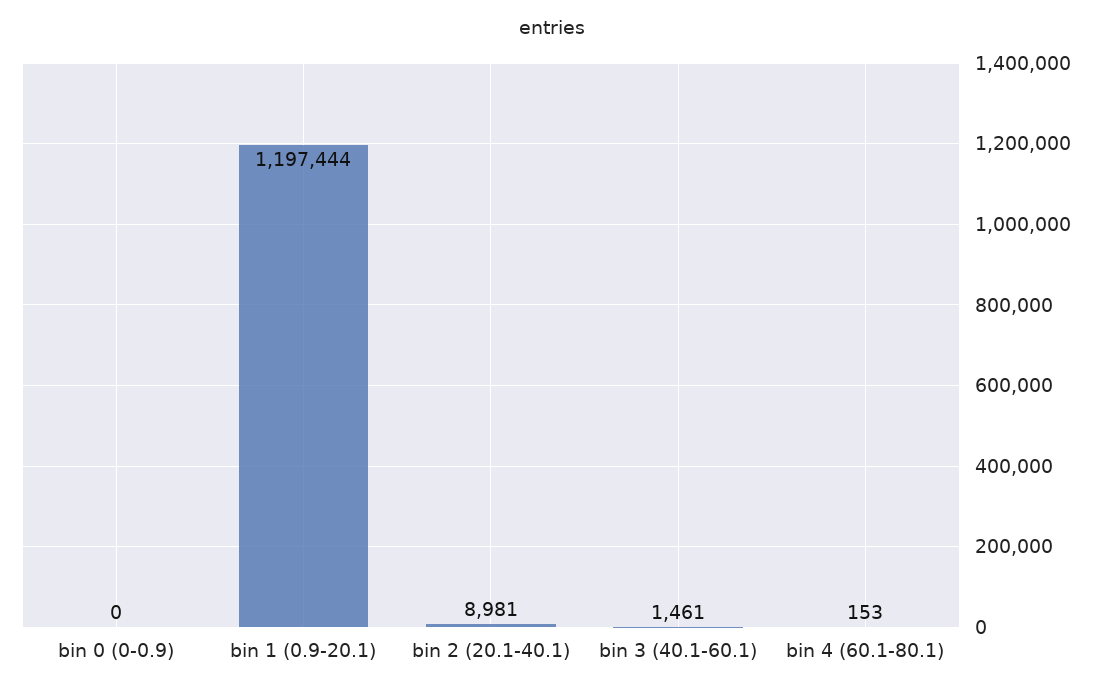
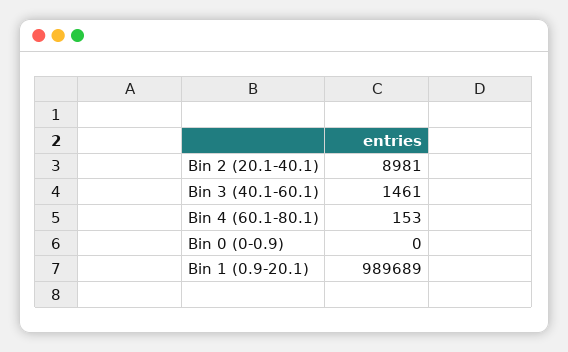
  {
    "bin 0 (0-0.9)": 0,
-   "bin 1 (0.9-20.1)": 1197444,
+   "bin 1 (0.9-20.1)": 989689,
    "bin 2 (20.1-40.1)": 8981,
    "bin 3 (40.1-60.1)": 1461,
    "bin 4 (60.1-80.1)": 153
  }

